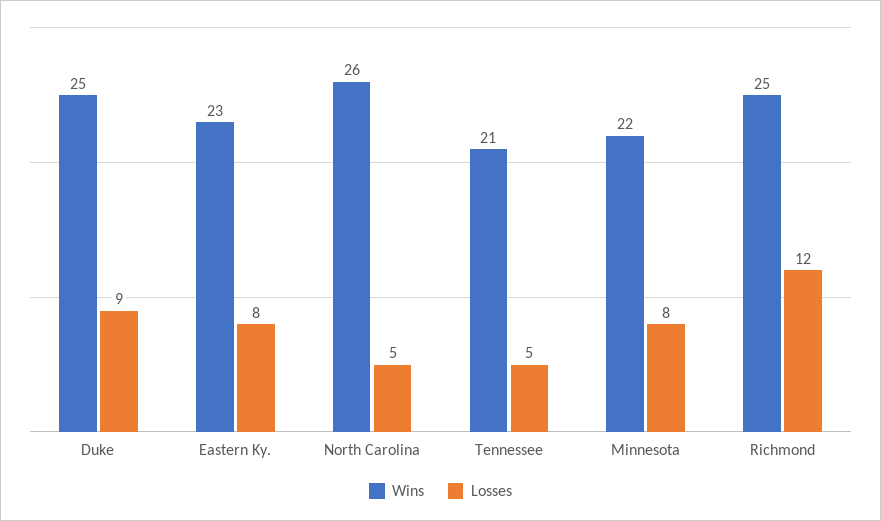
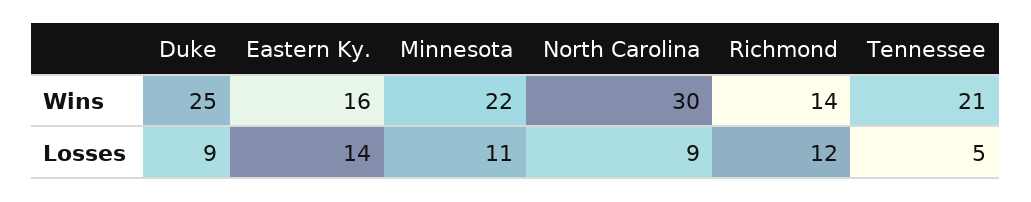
  {
    "Wins": {
      "Duke": 25,
-     "Eastern Ky.": 23,
+     "Eastern Ky.": 16,
-     "North Carolina": 26,
+     "North Carolina": 30,
      "Tennessee": 21,
      "Minnesota": 22,
-     "Richmond": 25
+     "Richmond": 14
    },
    "Losses": {
      "Duke": 9,
-     "Eastern Ky.": 8,
+     "Eastern Ky.": 14,
-     "North Carolina": 5,
+     "North Carolina": 9,
      "Tennessee": 5,
-     "Minnesota": 8,
+     "Minnesota": 11,
      "Richmond": 12
    }
  }

